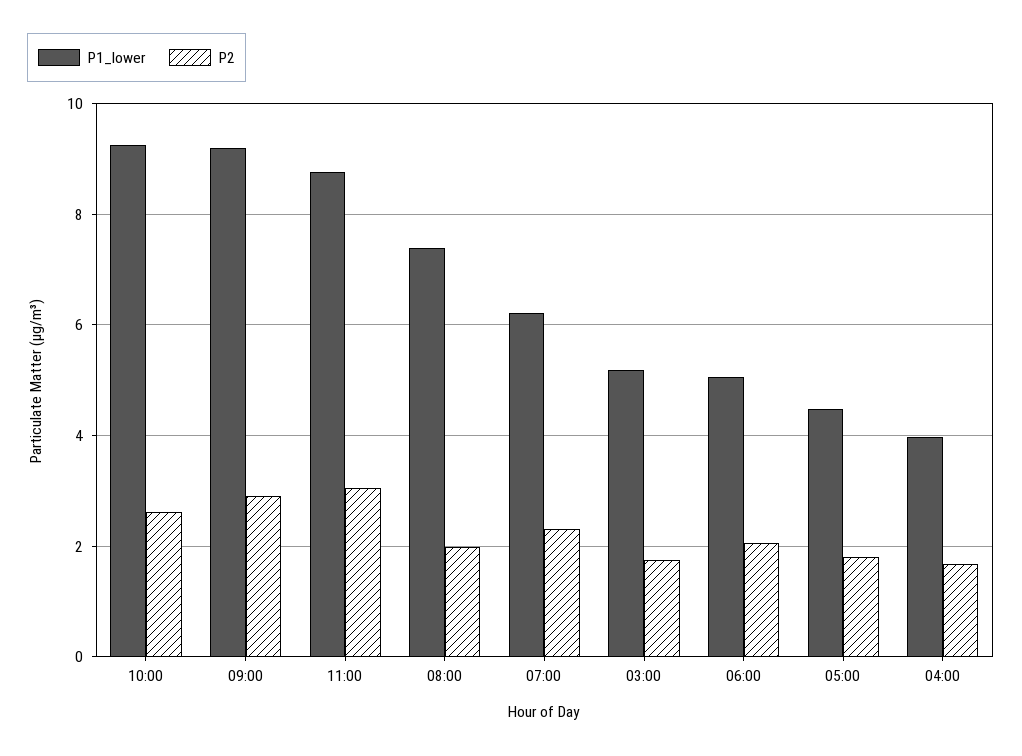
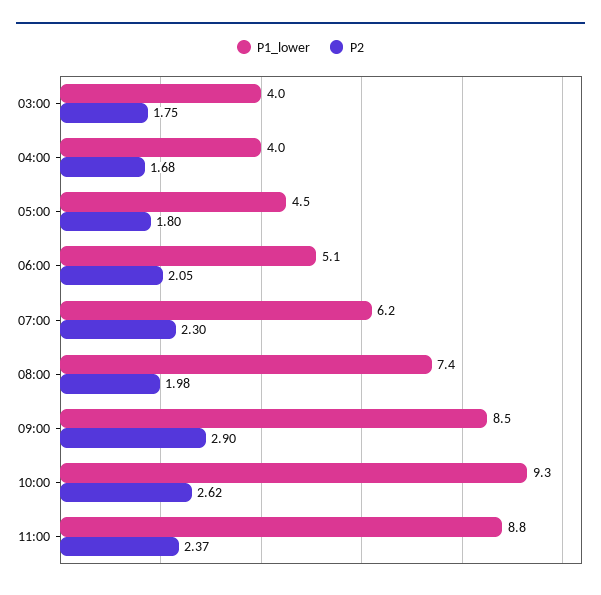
  {
    "P1_lower": {
      "10:00": 9.3,
-     "09:00": 9.2,
+     "09:00": 8.5,
      "11:00": 8.8,
      "08:00": 7.4,
      "07:00": 6.2,
-     "03:00": 5.2,
+     "03:00": 4,
      "06:00": 5.1,
      "05:00": 4.5,
      "04:00": 4
    },
    "P2": {
      "10:00": 2.62,
      "09:00": 2.9,
-     "11:00": 3,
+     "11:00": 2.37,
      "08:00": 1.98,
      "07:00": 2.3,
      "03:00": 1.75,
      "06:00": 2.05,
      "05:00": 1.8,
      "04:00": 1.68
    }
  }

